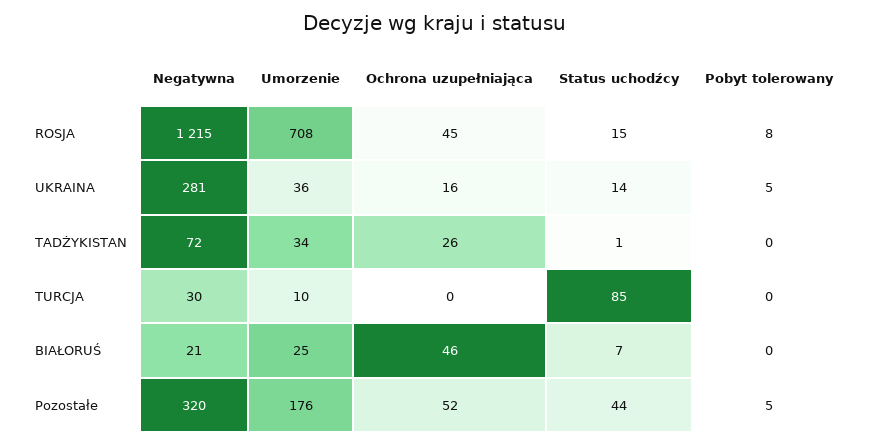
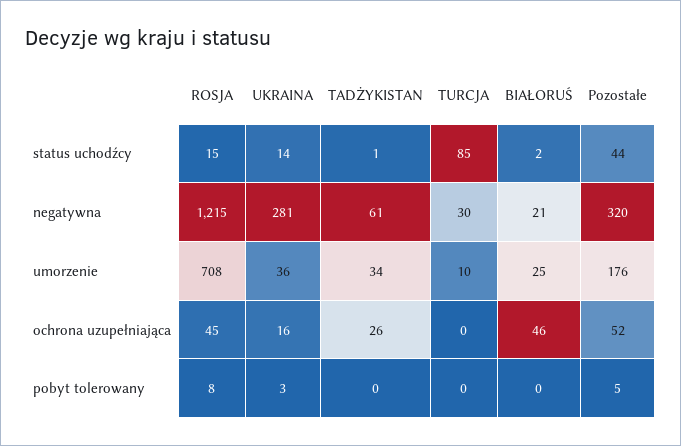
  {
    "Negatywna": {
      "ROSJA": 1215,
      "UKRAINA": 281,
-     "TADŻYKISTAN": 72,
+     "TADŻYKISTAN": 61,
      "TURCJA": 30,
      "BIAŁORUŚ": 21,
      "Pozostałe": 320
    },
    "Umorzenie": {
      "ROSJA": 708,
      "UKRAINA": 36,
      "TADŻYKISTAN": 34,
      "TURCJA": 10,
      "BIAŁORUŚ": 25,
      "Pozostałe": 176
    },
    "Ochrona uzupełniająca": {
      "ROSJA": 45,
      "UKRAINA": 16,
      "TADŻYKISTAN": 26,
      "TURCJA": 0,
      "BIAŁORUŚ": 46,
      "Pozostałe": 52
    },
    "Status uchodźcy": {
      "ROSJA": 15,
      "UKRAINA": 14,
      "TADŻYKISTAN": 1,
      "TURCJA": 85,
-     "BIAŁORUŚ": 7,
+     "BIAŁORUŚ": 2,
      "Pozostałe": 44
    },
    "Pobyt tolerowany": {
      "ROSJA": 8,
-     "UKRAINA": 5,
+     "UKRAINA": 3,
      "TADŻYKISTAN": 0,
      "TURCJA": 0,
      "BIAŁORUŚ": 0,
      "Pozostałe": 5
    }
  }

